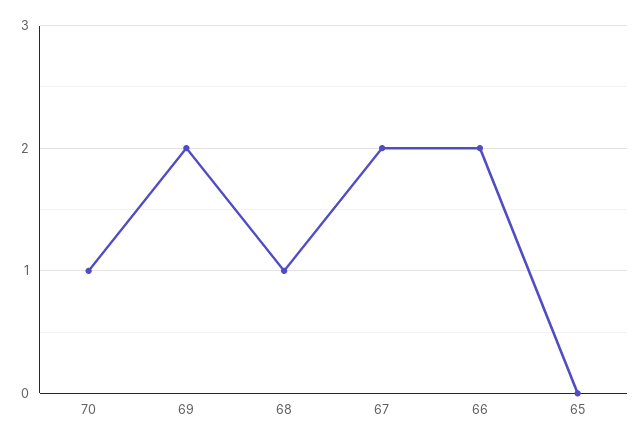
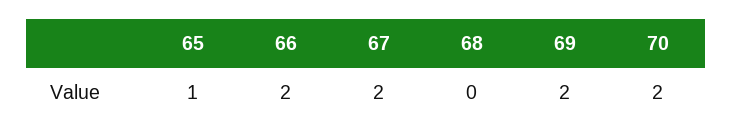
  {
-   "70": 1,
+   "70": 2,
    "69": 2,
-   "68": 1,
+   "68": 0,
    "67": 2,
    "66": 2,
-   "65": 0
+   "65": 1
  }

